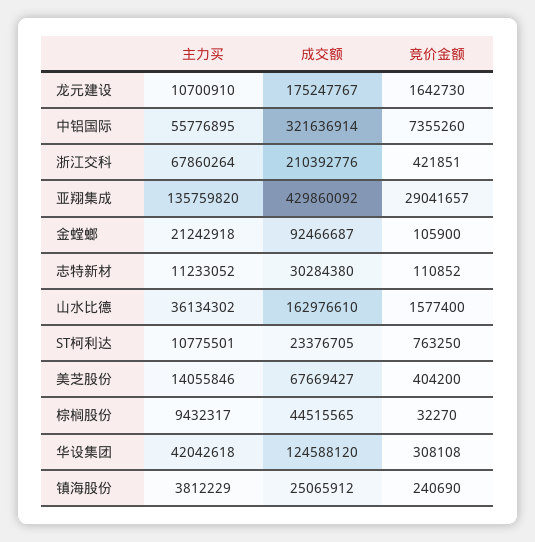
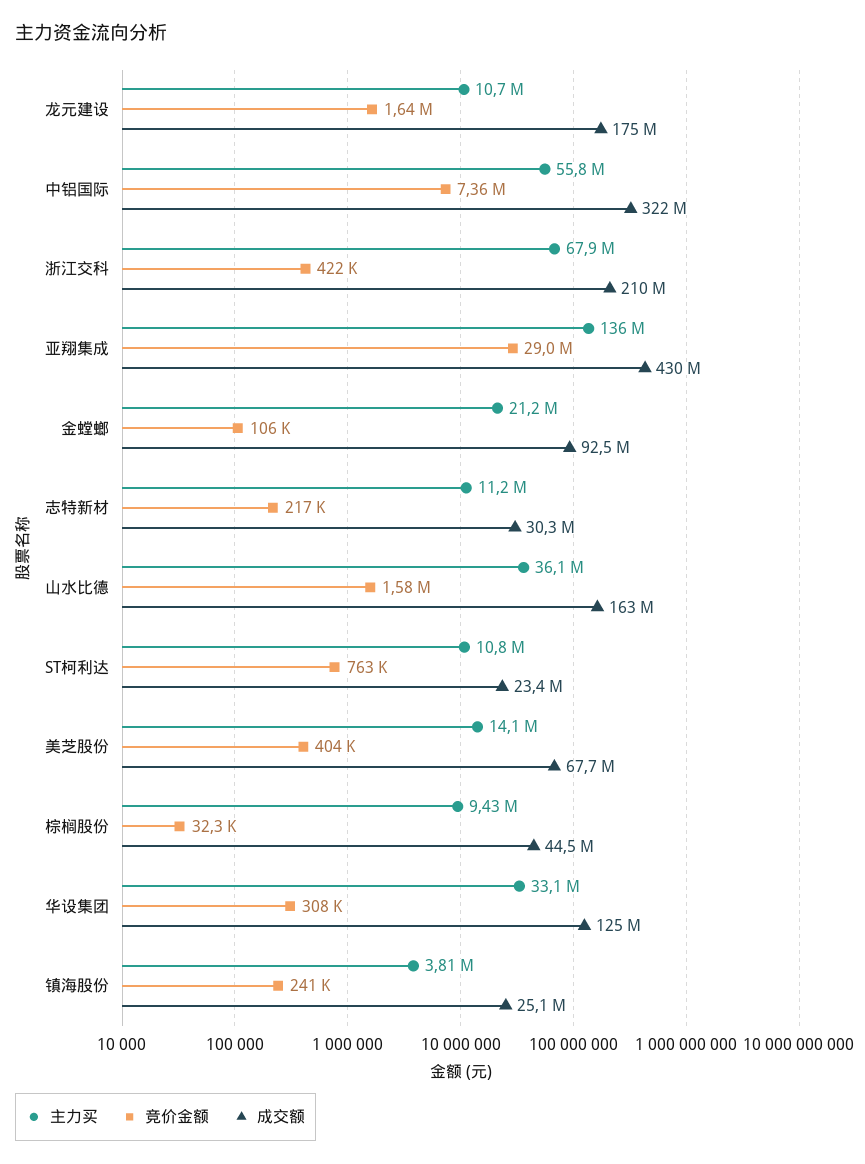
  {
    "主力买": {
      "龙元建设": 10700910,
      "中铝国际": 55776895,
      "浙江交科": 67860264,
      "亚翔集成": 135759820,
      "金螳螂": 21242918,
      "志特新材": 11233052,
      "山水比德": 36134302,
      "ST柯利达": 10775501,
      "美芝股份": 14055846,
      "棕榈股份": 9432317,
-     "华设集团": 42042618,
+     "华设集团": 33100000,
      "镇海股份": 3812229
    },
    "成交额": {
      "龙元建设": 175247767,
      "中铝国际": 321636914,
      "浙江交科": 210392776,
      "亚翔集成": 429860092,
      "金螳螂": 92466687,
      "志特新材": 30284380,
      "山水比德": 162976610,
      "ST柯利达": 23376705,
      "美芝股份": 67669427,
      "棕榈股份": 44515565,
      "华设集团": 124588120,
      "镇海股份": 25065912
    },
    "竞价金额": {
      "龙元建设": 1642730,
      "中铝国际": 7355260,
      "浙江交科": 421851,
      "亚翔集成": 29041657,
      "金螳螂": 105900,
-     "志特新材": 110852,
+     "志特新材": 217000,
      "山水比德": 1577400,
      "ST柯利达": 763250,
      "美芝股份": 404200,
      "棕榈股份": 32270,
      "华设集团": 308108,
      "镇海股份": 240690
    }
  }

